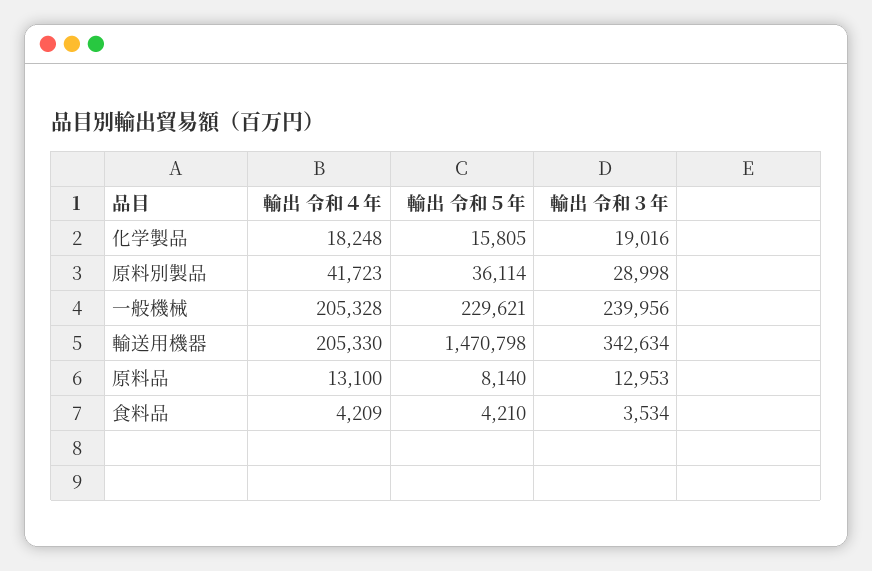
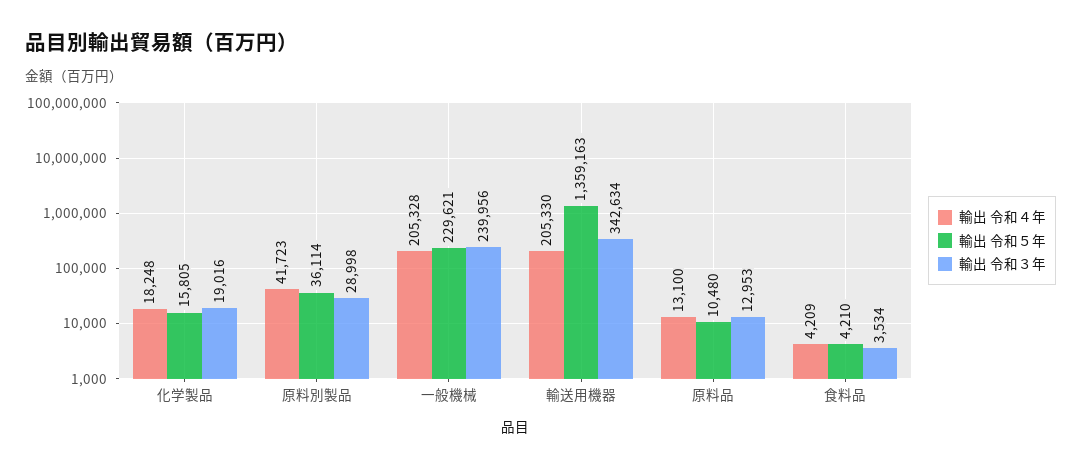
  {
    "輸出 令和４年": {
      "化学製品": 18248,
      "原料別製品": 41723,
      "一般機械": 205328,
      "輸送用機器": 205330,
      "原料品": 13100,
      "食料品": 4209
    },
    "輸出 令和５年": {
      "化学製品": 15805,
      "原料別製品": 36114,
      "一般機械": 229621,
-     "輸送用機器": 1470798,
+     "輸送用機器": 1359163,
-     "原料品": 8140,
+     "原料品": 10480,
      "食料品": 4210
    },
    "輸出 令和３年": {
      "化学製品": 19016,
      "原料別製品": 28998,
      "一般機械": 239956,
      "輸送用機器": 342634,
      "原料品": 12953,
      "食料品": 3534
    }
  }

